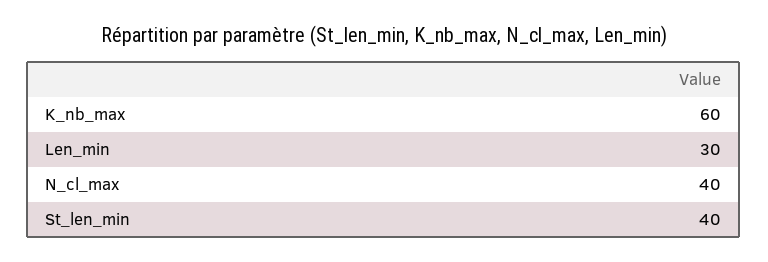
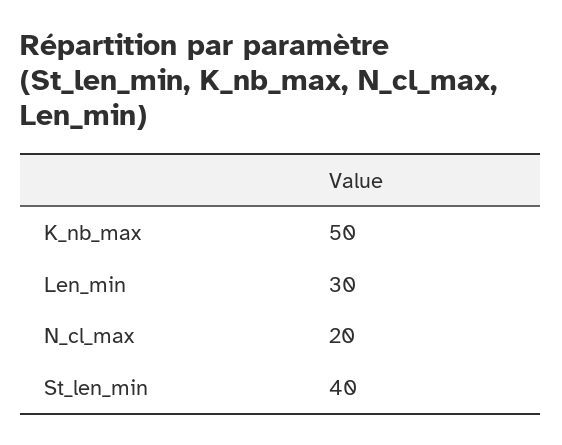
  {
-   "K_nb_max": 60,
+   "K_nb_max": 50,
    "Len_min": 30,
-   "N_cl_max": 40,
+   "N_cl_max": 20,
    "St_len_min": 40
  }

